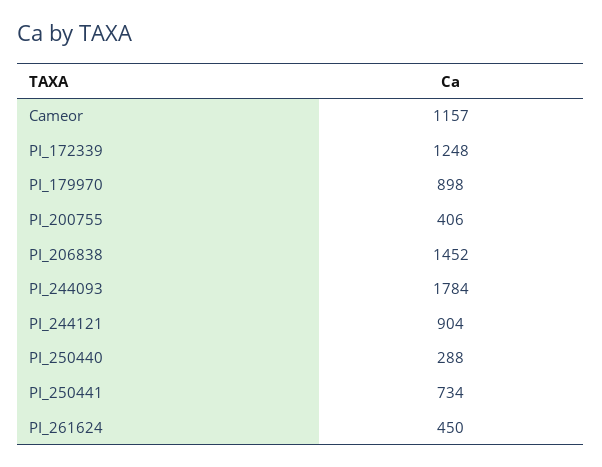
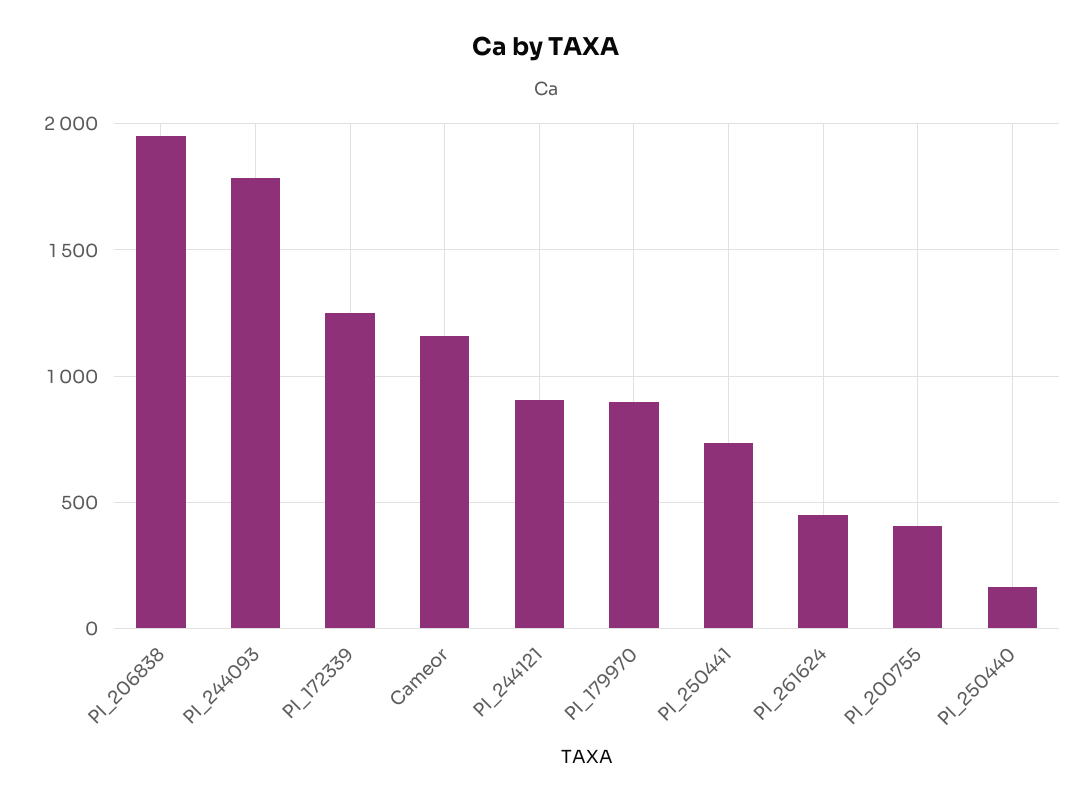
  {
    "Cameor": 1157,
    "PI_172339": 1248,
    "PI_179970": 898,
    "PI_200755": 406,
-   "PI_206838": 1452,
+   "PI_206838": 1950,
    "PI_244093": 1784,
    "PI_244121": 904,
-   "PI_250440": 288,
+   "PI_250440": 150,
    "PI_250441": 734,
    "PI_261624": 450
  }

